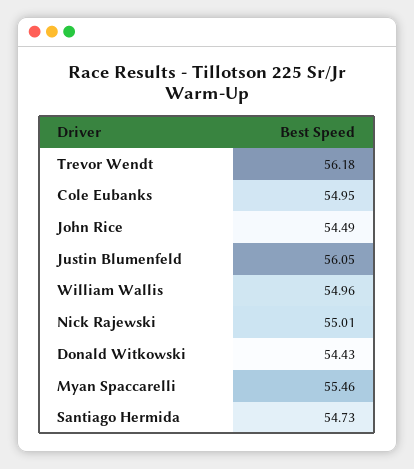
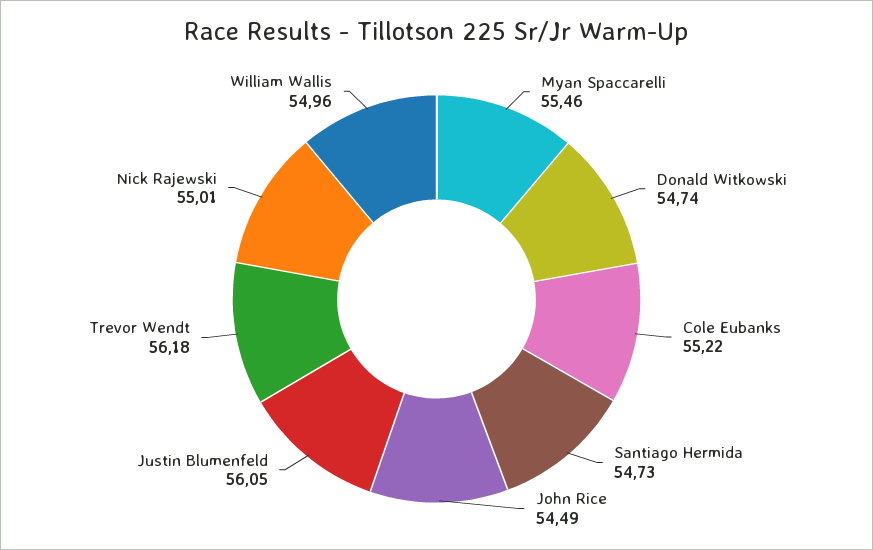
  {
    "Trevor Wendt": 56.18,
-   "Cole Eubanks": 54.95,
+   "Cole Eubanks": 55.22,
    "John Rice": 54.49,
    "Justin Blumenfeld": 56.05,
    "William Wallis": 54.96,
    "Nick Rajewski": 55.01,
-   "Donald Witkowski": 54.43,
+   "Donald Witkowski": 54.74,
    "Myan Spaccarelli": 55.46,
    "Santiago Hermida": 54.73
  }

